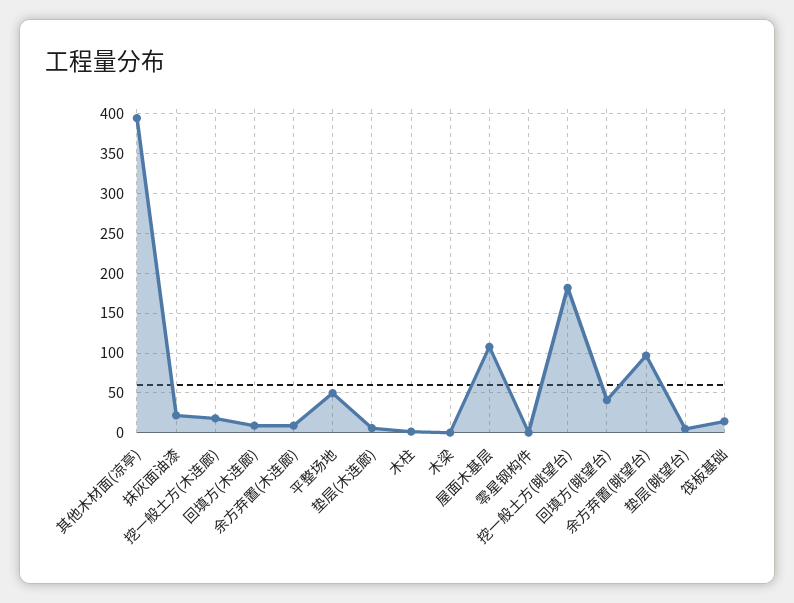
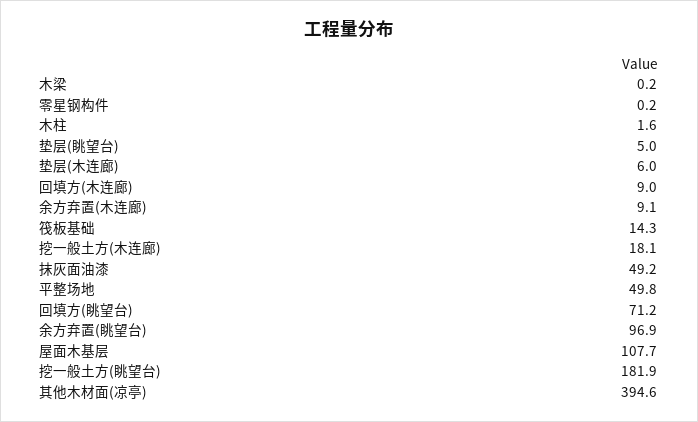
  {
    "其他木材面(凉亭)": 394.6,
-   "抹灰面油漆": 20,
+   "抹灰面油漆": 49.2,
    "挖一般土方(木连廊)": 18.1,
    "回填方(木连廊)": 9,
    "余方弃置(木连廊)": 9.1,
    "平整场地": 49.8,
    "垫层(木连廊)": 6,
    "木柱": 1.6,
    "木梁": 0.2,
    "屋面木基层": 107.7,
    "零星钢构件": 0.2,
    "挖一般土方(眺望台)": 181.9,
-   "回填方(眺望台)": 40,
+   "回填方(眺望台)": 71.2,
    "余方弃置(眺望台)": 96.9,
    "垫层(眺望台)": 5,
    "筏板基础": 14.3
  }

